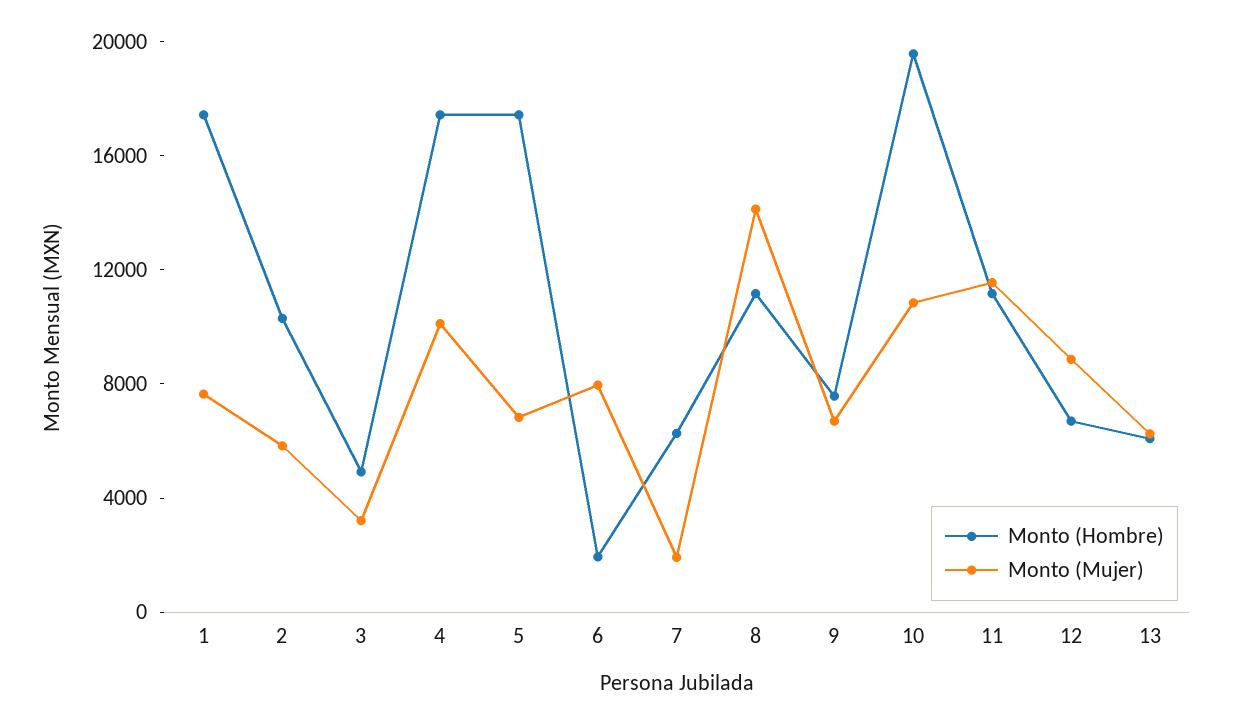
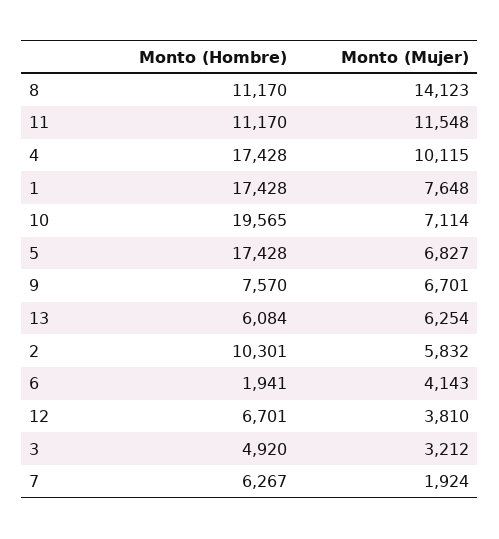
  {
    "Monto (Hombre)": {
      "1": 17428,
      "2": 10301,
      "3": 4920,
      "4": 17428,
      "5": 17428,
      "6": 1941,
      "7": 6267,
      "8": 11170,
      "9": 7570,
      "10": 19565,
      "11": 11170,
      "12": 6701,
      "13": 6084
    },
    "Monto (Mujer)": {
      "1": 7648,
      "2": 5832,
      "3": 3212,
      "4": 10115,
      "5": 6827,
-     "6": 8000,
+     "6": 4143,
      "7": 1924,
      "8": 14123,
      "9": 6701,
-     "10": 11000,
+     "10": 7114,
      "11": 11548,
-     "12": 9000,
+     "12": 3810,
      "13": 6254
    }
  }

